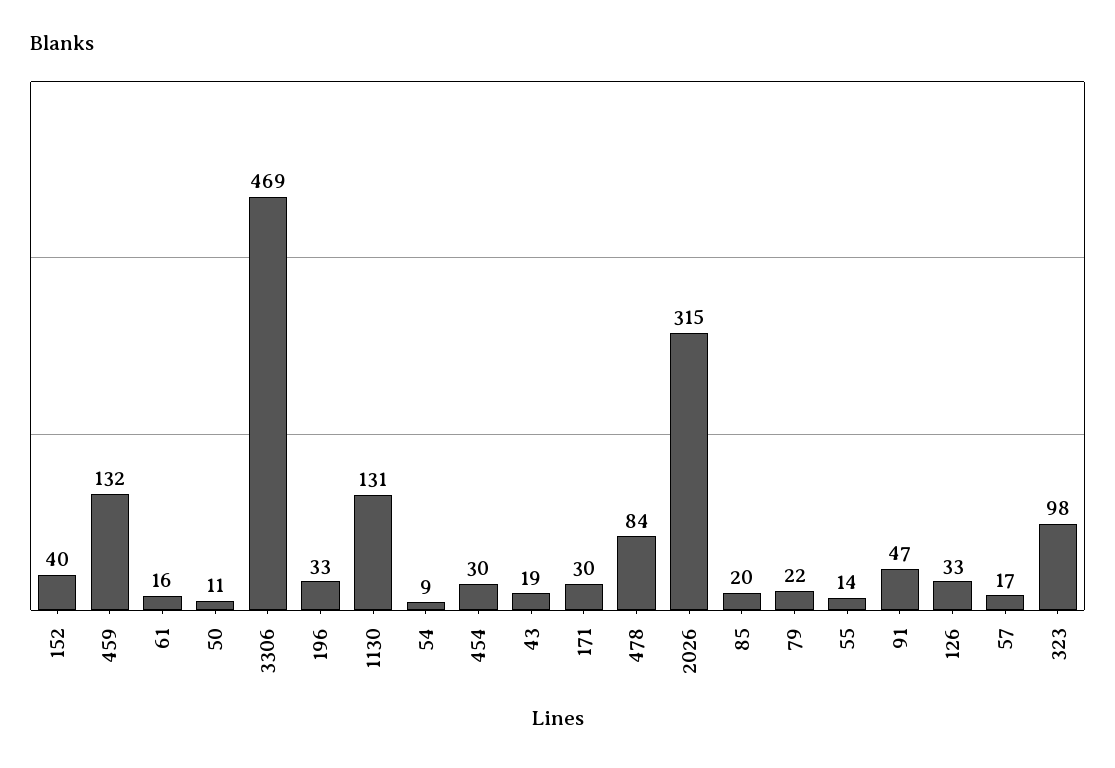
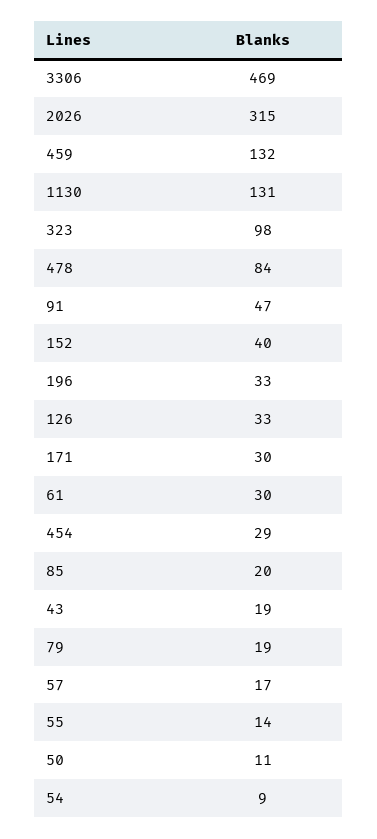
  {
    "152": 40,
    "459": 132,
-   "61": 16,
+   "61": 30,
    "50": 11,
    "3306": 469,
    "196": 33,
    "1130": 131,
    "54": 9,
-   "454": 30,
+   "454": 29,
    "43": 19,
    "171": 30,
    "478": 84,
    "2026": 315,
    "85": 20,
-   "79": 22,
+   "79": 19,
    "55": 14,
    "91": 47,
    "126": 33,
    "57": 17,
    "323": 98
  }

